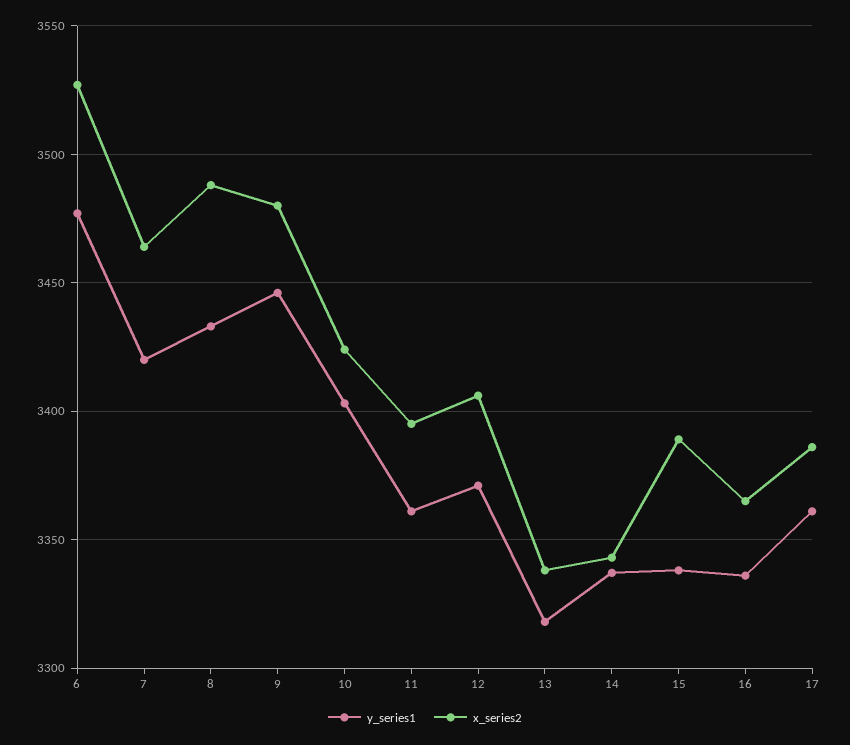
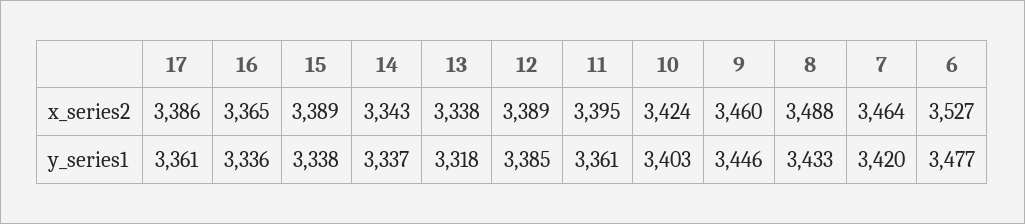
  {
    "y_series1": {
      "6": 3477,
      "7": 3420,
      "8": 3433,
      "9": 3446,
      "10": 3403,
      "11": 3361,
-     "12": 3370,
+     "12": 3385,
      "13": 3318,
      "14": 3337,
      "15": 3338,
      "16": 3336,
      "17": 3361
    },
    "x_series2": {
      "6": 3527,
      "7": 3464,
      "8": 3488,
-     "9": 3480,
+     "9": 3460,
      "10": 3424,
      "11": 3395,
-     "12": 3405,
+     "12": 3389,
      "13": 3338,
      "14": 3343,
      "15": 3389,
      "16": 3365,
      "17": 3386
    }
  }

